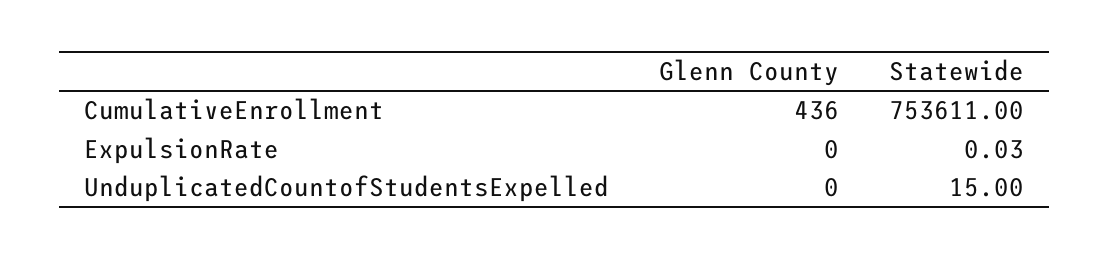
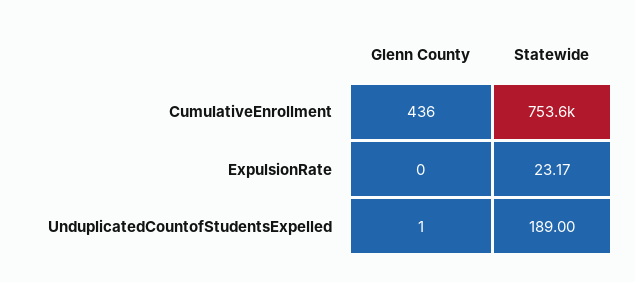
  {
    "Glenn County": {
      "CumulativeEnrollment": 436,
      "ExpulsionRate": 0,
-     "UnduplicatedCountofStudentsExpelled": 0
+     "UnduplicatedCountofStudentsExpelled": 1
    },
    "Statewide": {
      "CumulativeEnrollment": 753611,
-     "ExpulsionRate": 0.03,
+     "ExpulsionRate": 23.17,
-     "UnduplicatedCountofStudentsExpelled": 15
+     "UnduplicatedCountofStudentsExpelled": 189
    }
  }

